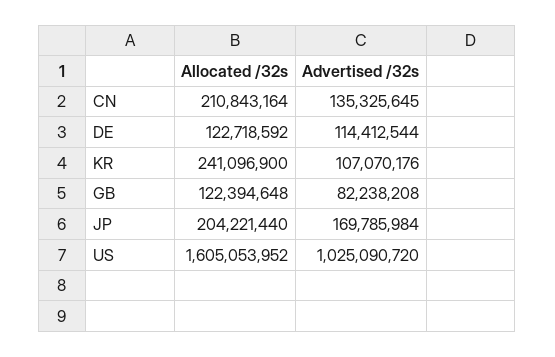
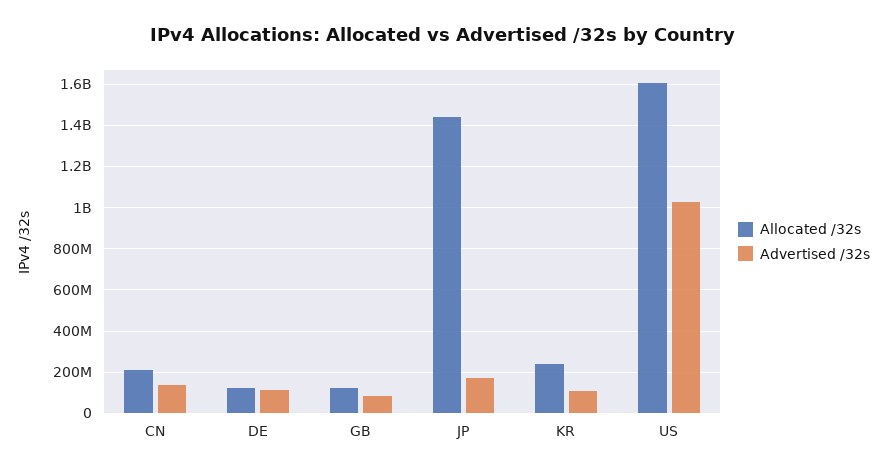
  {
    "Allocated /32s": {
      "CN": 210843164,
      "DE": 122718592,
      "KR": 241096900,
      "GB": 122394648,
-     "JP": 204221440,
+     "JP": 1450000000,
      "US": 1605053952
    },
    "Advertised /32s": {
      "CN": 135325645,
      "DE": 114412544,
      "KR": 107070176,
      "GB": 82238208,
      "JP": 169785984,
      "US": 1025090720
    }
  }

